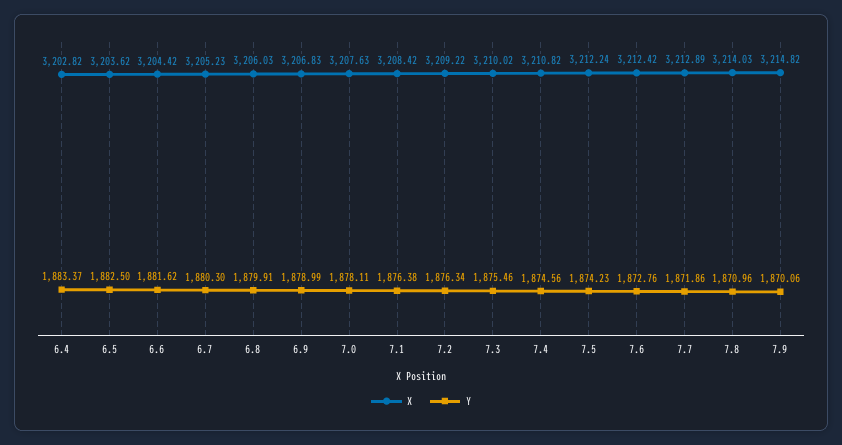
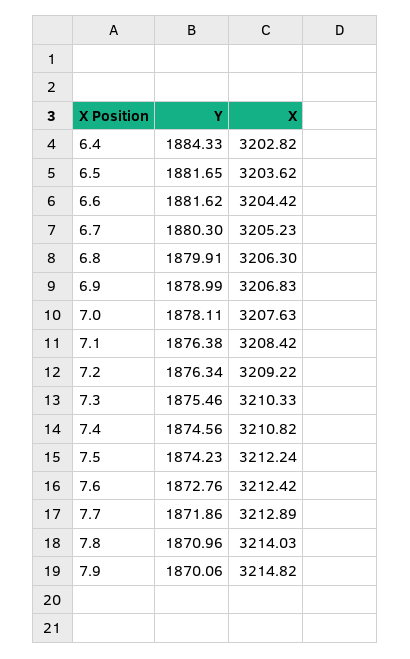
  {
    "X": {
      "6.4": 3202.82,
      "6.5": 3203.62,
      "6.6": 3204.42,
      "6.7": 3205.23,
-     "6.8": 3206.03,
+     "6.8": 3206.3,
      "6.9": 3206.83,
      "7.0": 3207.63,
      "7.1": 3208.42,
      "7.2": 3209.22,
-     "7.3": 3210.02,
+     "7.3": 3210.33,
      "7.4": 3210.82,
      "7.5": 3212.24,
      "7.6": 3212.42,
      "7.7": 3212.89,
      "7.8": 3214.03,
      "7.9": 3214.82
    },
    "Y": {
-     "6.4": 1883.37,
+     "6.4": 1884.33,
-     "6.5": 1882.5,
+     "6.5": 1881.65,
      "6.6": 1881.62,
      "6.7": 1880.3,
      "6.8": 1879.91,
      "6.9": 1878.99,
      "7.0": 1878.11,
      "7.1": 1876.38,
      "7.2": 1876.34,
      "7.3": 1875.46,
      "7.4": 1874.56,
      "7.5": 1874.23,
      "7.6": 1872.76,
      "7.7": 1871.86,
      "7.8": 1870.96,
      "7.9": 1870.06
    }
  }

